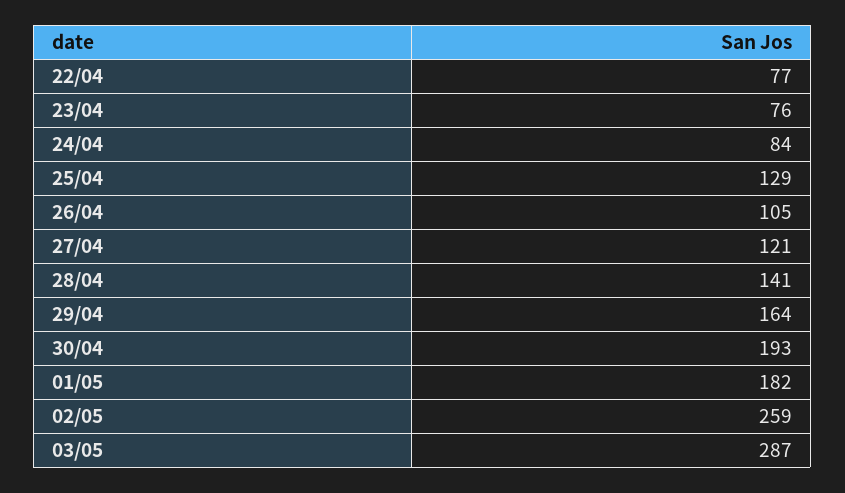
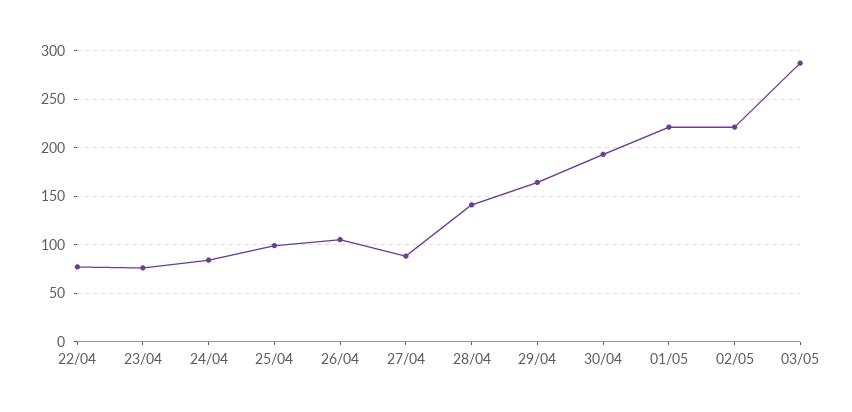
  {
    "22/04": 77,
    "23/04": 76,
    "24/04": 84,
-   "25/04": 129,
+   "25/04": 100,
    "26/04": 105,
-   "27/04": 121,
+   "27/04": 90,
    "28/04": 141,
    "29/04": 164,
    "30/04": 193,
-   "01/05": 182,
+   "01/05": 220,
-   "02/05": 259,
+   "02/05": 220,
    "03/05": 287
  }

